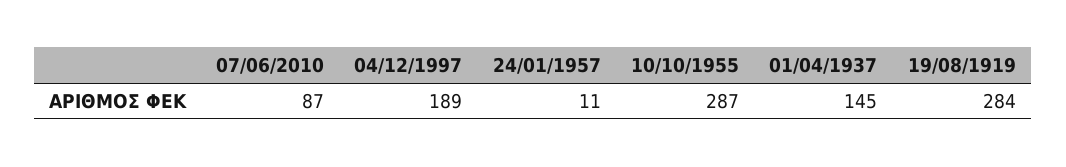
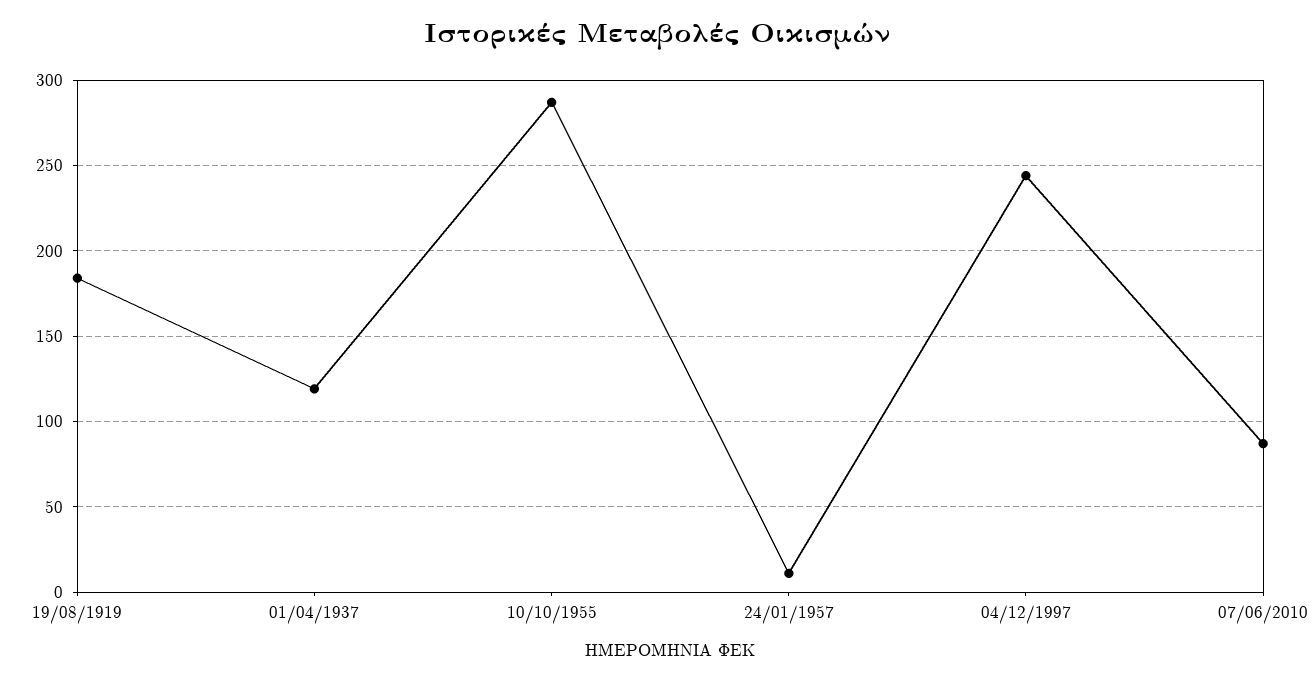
  {
    "07/06/2010": 87,
-   "04/12/1997": 189,
+   "04/12/1997": 245,
    "24/01/1957": 11,
    "10/10/1955": 287,
-   "01/04/1937": 145,
+   "01/04/1937": 120,
-   "19/08/1919": 284
+   "19/08/1919": 185
  }

